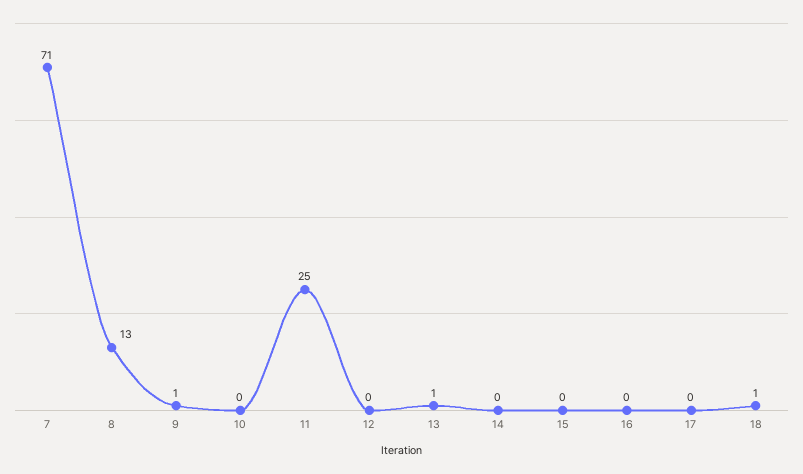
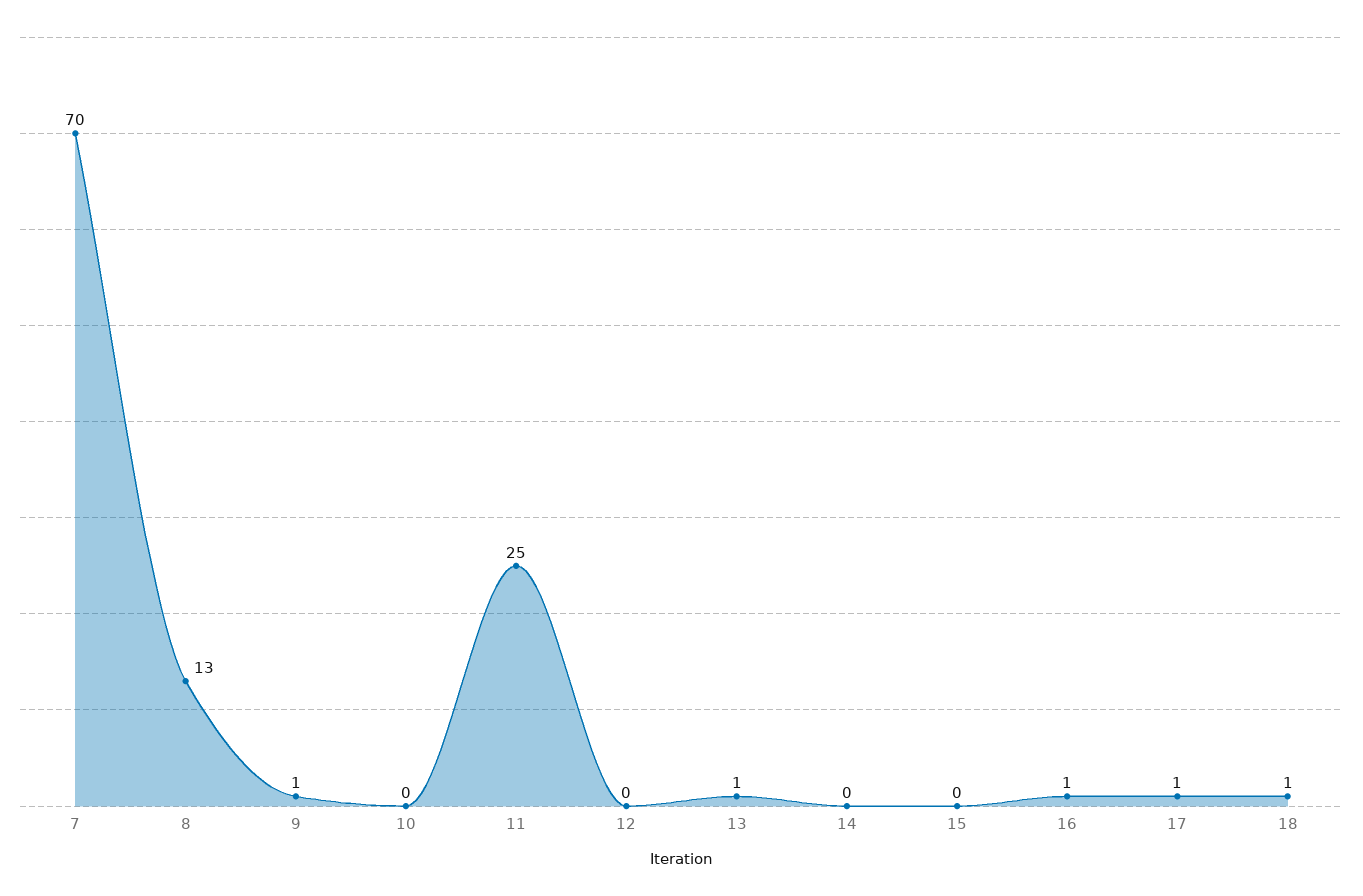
  {
-   "7": 71,
+   "7": 70,
    "8": 13,
    "9": 1,
    "10": 0,
    "11": 25,
    "12": 0,
    "13": 1,
    "14": 0,
    "15": 0,
-   "16": 0,
+   "16": 1,
-   "17": 0,
+   "17": 1,
    "18": 1
  }

